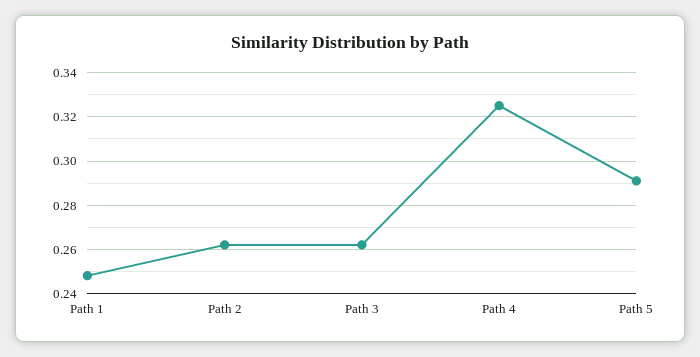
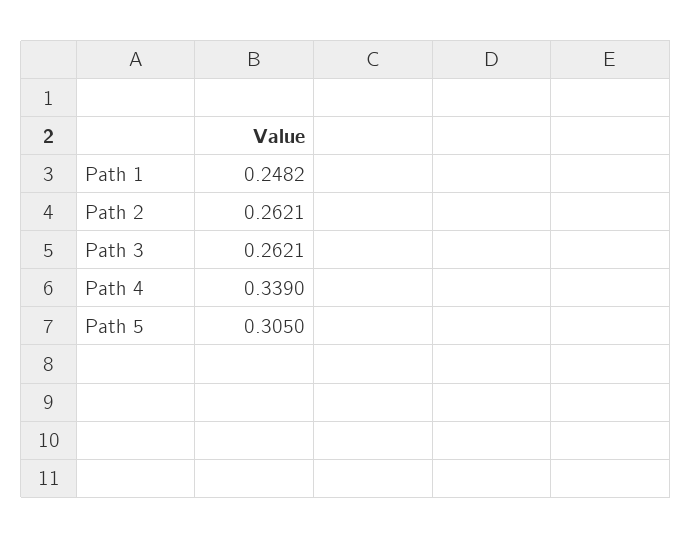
  {
    "Path 1": 0.2482,
    "Path 2": 0.2621,
    "Path 3": 0.2621,
-   "Path 4": 0.325,
+   "Path 4": 0.339,
-   "Path 5": 0.29
+   "Path 5": 0.305
  }

